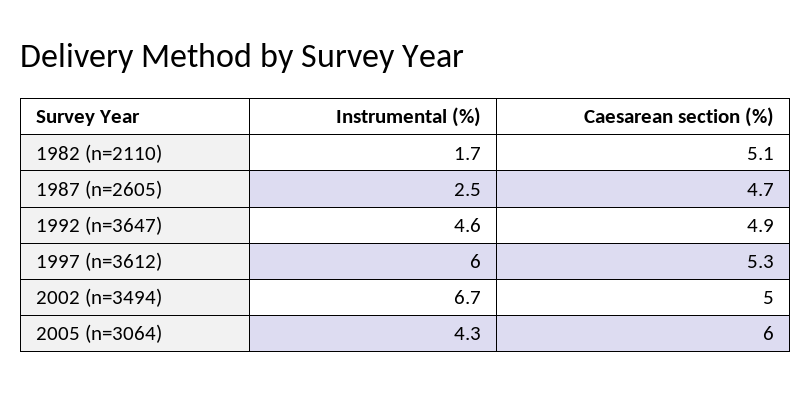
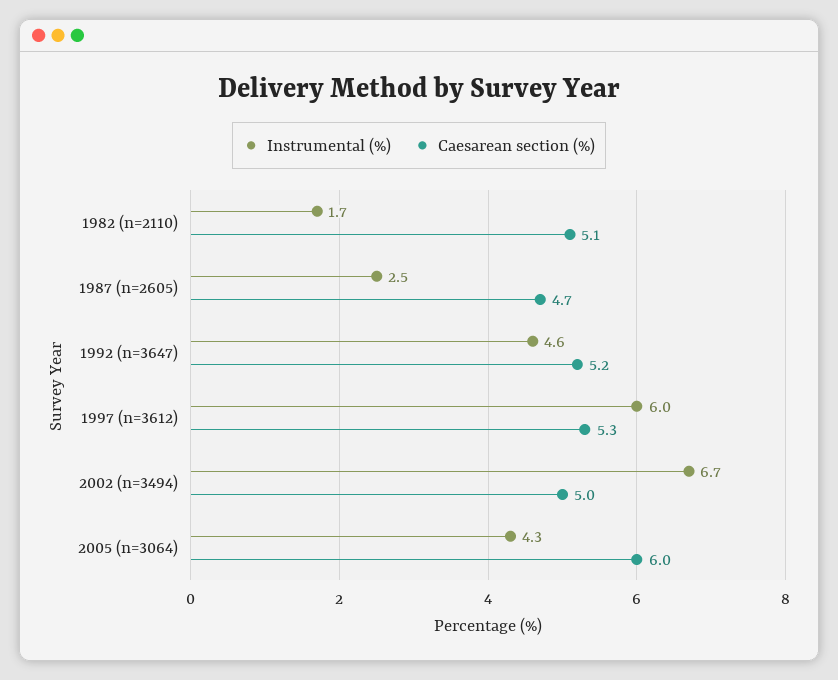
  {
    "Instrumental (%)": {
      "1982 (n=2110)": 1.7,
      "1987 (n=2605)": 2.5,
      "1992 (n=3647)": 4.6,
      "1997 (n=3612)": 6,
      "2002 (n=3494)": 6.7,
      "2005 (n=3064)": 4.3
    },
    "Caesarean section (%)": {
      "1982 (n=2110)": 5.1,
      "1987 (n=2605)": 4.7,
-     "1992 (n=3647)": 4.9,
+     "1992 (n=3647)": 5.2,
      "1997 (n=3612)": 5.3,
      "2002 (n=3494)": 5,
      "2005 (n=3064)": 6
    }
  }

